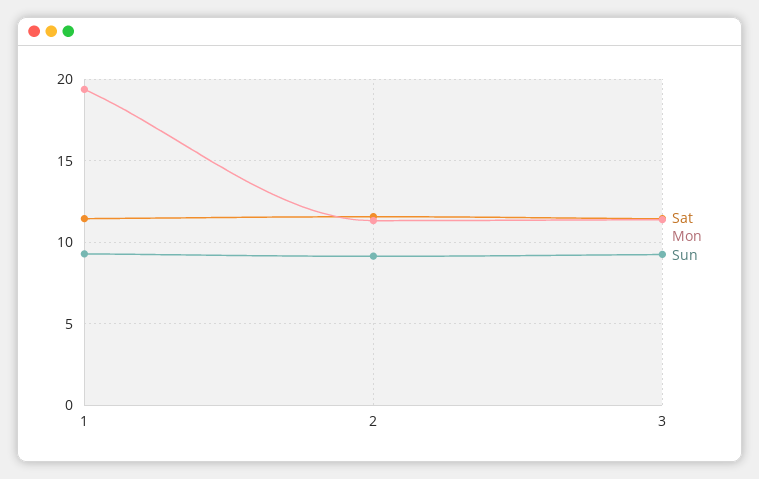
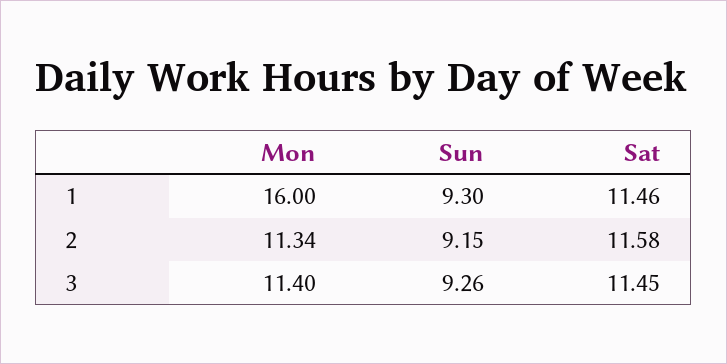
  {
    "Sat": {
      "1": 11.46,
      "2": 11.58,
      "3": 11.45
    },
    "Mon": {
-     "1": 19.5,
+     "1": 16,
      "2": 11.34,
      "3": 11.4
    },
    "Sun": {
      "1": 9.3,
      "2": 9.15,
      "3": 9.26
    }
  }

